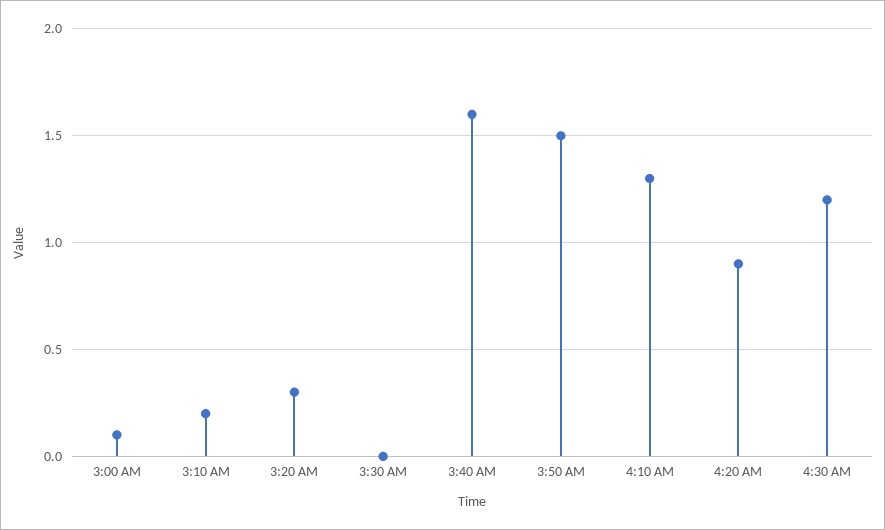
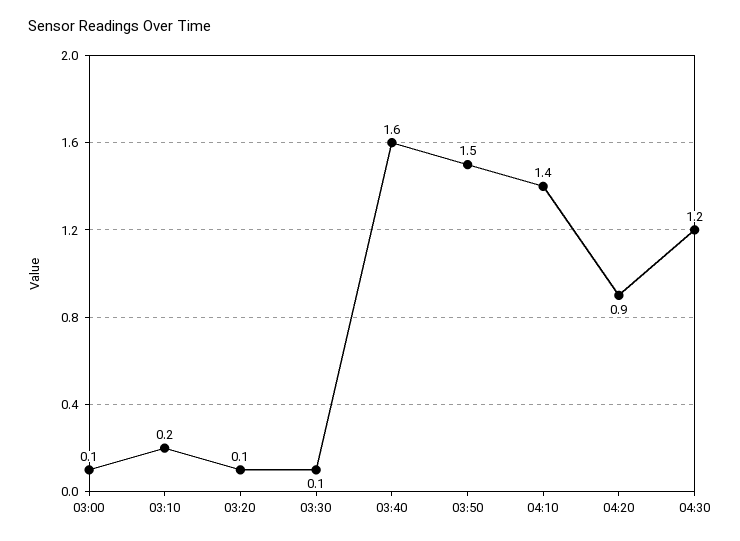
  {
    "3:00 AM": 0.1,
    "3:10 AM": 0.2,
-   "3:20 AM": 0.3,
+   "3:20 AM": 0.1,
-   "3:30 AM": 0,
+   "3:30 AM": 0.1,
    "3:40 AM": 1.6,
    "3:50 AM": 1.5,
-   "4:10 AM": 1.3,
+   "4:10 AM": 1.4,
    "4:20 AM": 0.9,
    "4:30 AM": 1.2
  }

